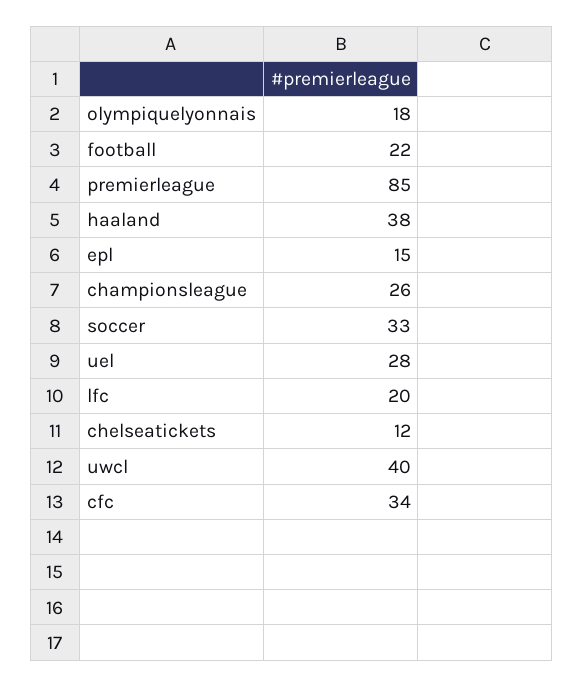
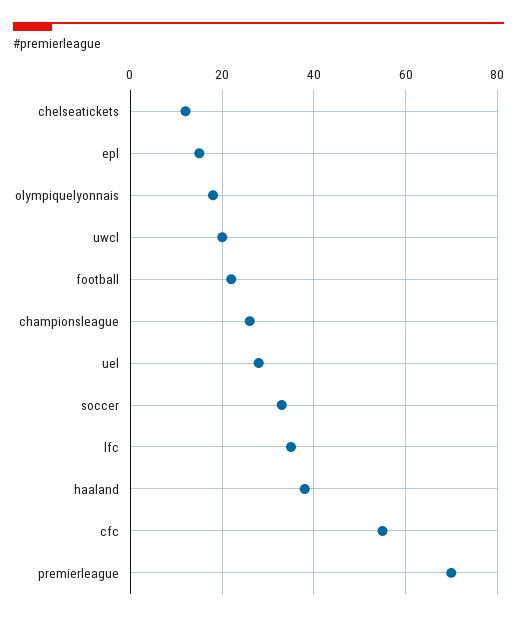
  {
    "olympiquelyonnais": 18,
    "football": 22,
-   "premierleague": 85,
+   "premierleague": 70,
    "haaland": 38,
    "epl": 15,
    "championsleague": 26,
    "soccer": 33,
    "uel": 28,
-   "lfc": 20,
+   "lfc": 35,
    "chelseatickets": 12,
-   "uwcl": 40,
+   "uwcl": 20,
-   "cfc": 34
+   "cfc": 55
  }

